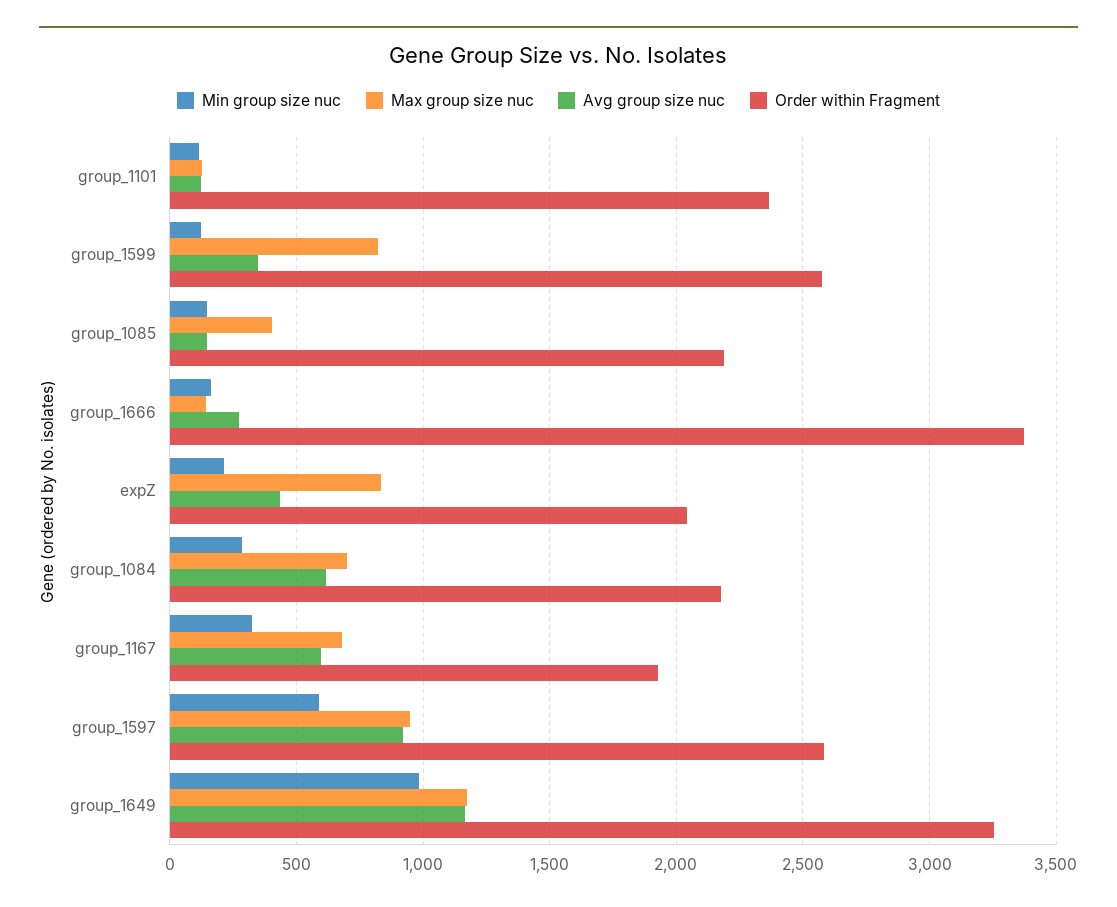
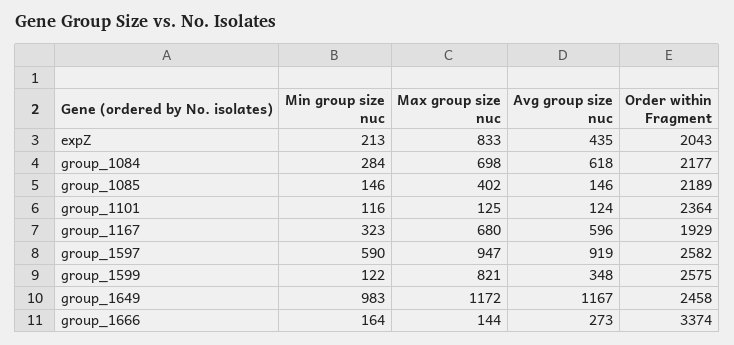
  {
    "Min group size nuc": {
      "group_1101": 116,
      "group_1599": 122,
      "group_1085": 146,
      "group_1666": 164,
      "expZ": 213,
      "group_1084": 284,
      "group_1167": 323,
      "group_1597": 590,
      "group_1649": 983
    },
    "Max group size nuc": {
      "group_1101": 125,
      "group_1599": 821,
      "group_1085": 402,
      "group_1666": 144,
      "expZ": 833,
      "group_1084": 698,
      "group_1167": 680,
      "group_1597": 947,
      "group_1649": 1172
    },
    "Avg group size nuc": {
      "group_1101": 124,
      "group_1599": 348,
      "group_1085": 146,
      "group_1666": 273,
      "expZ": 435,
      "group_1084": 618,
      "group_1167": 596,
      "group_1597": 919,
      "group_1649": 1167
    },
    "Order within Fragment": {
      "group_1101": 2364,
      "group_1599": 2575,
      "group_1085": 2189,
      "group_1666": 3374,
      "expZ": 2043,
      "group_1084": 2177,
      "group_1167": 1929,
      "group_1597": 2582,
-     "group_1649": 3250
+     "group_1649": 2458
    }
  }

